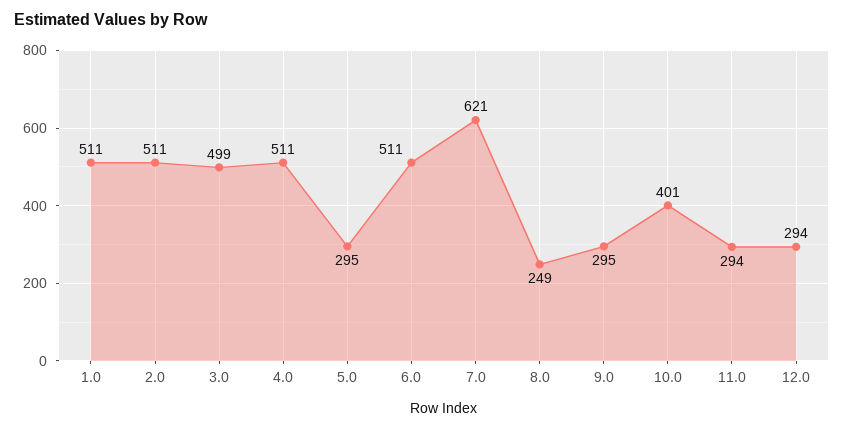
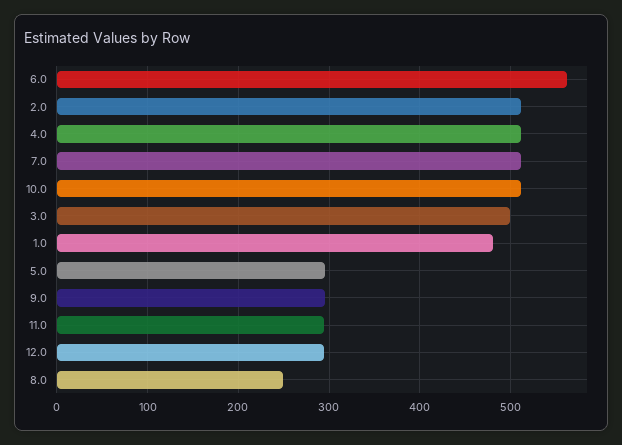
  {
-   "1.0": 511,
+   "1.0": 480,
    "2.0": 511,
    "3.0": 499,
    "4.0": 511,
    "5.0": 295,
-   "6.0": 511,
+   "6.0": 560,
-   "7.0": 621,
+   "7.0": 510,
    "8.0": 249,
    "9.0": 295,
-   "10.0": 401,
+   "10.0": 510,
    "11.0": 294,
    "12.0": 294
  }

